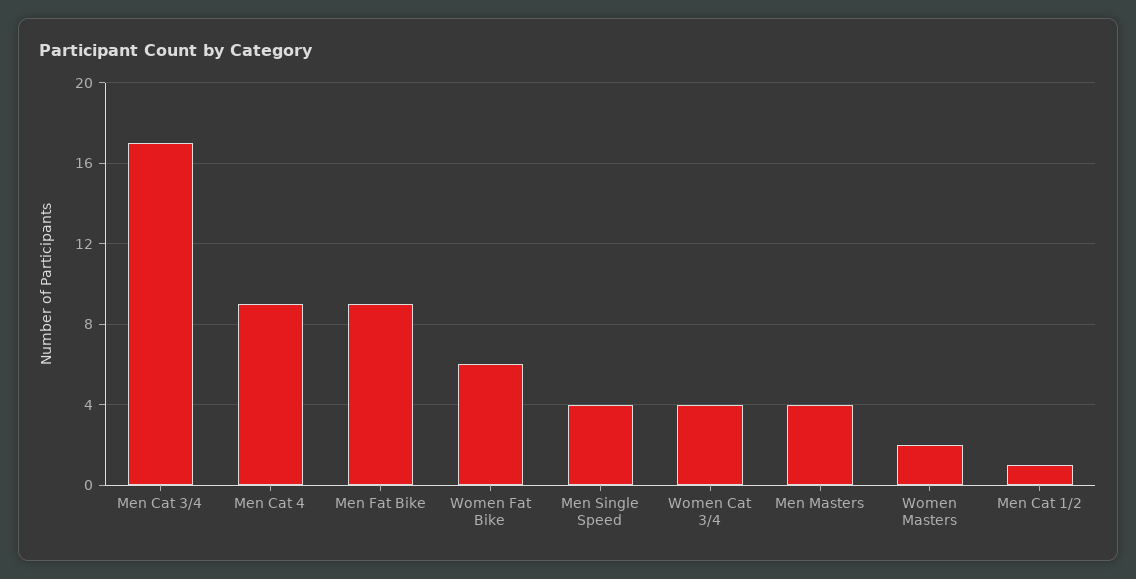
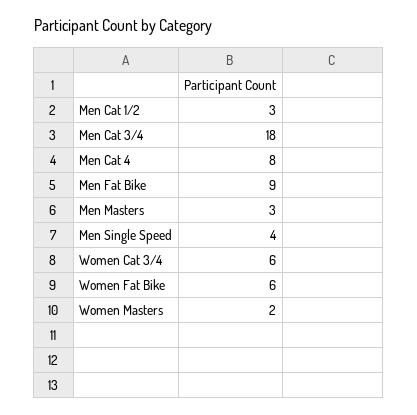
  {
-   "Men Cat 3/4": 17,
+   "Men Cat 3/4": 18,
-   "Men Cat 4": 9,
+   "Men Cat 4": 8,
    "Men Fat Bike": 9,
    "Women Fat Bike": 6,
    "Men Single Speed": 4,
-   "Women Cat 3/4": 4,
+   "Women Cat 3/4": 6,
-   "Men Masters": 4,
+   "Men Masters": 3,
    "Women Masters": 2,
-   "Men Cat 1/2": 1
+   "Men Cat 1/2": 3
  }

